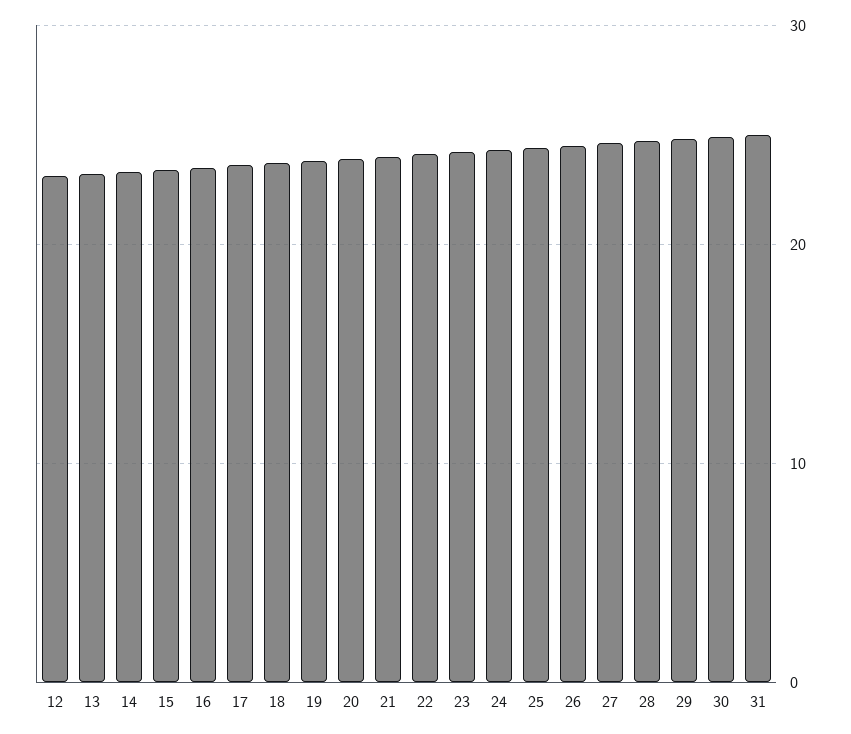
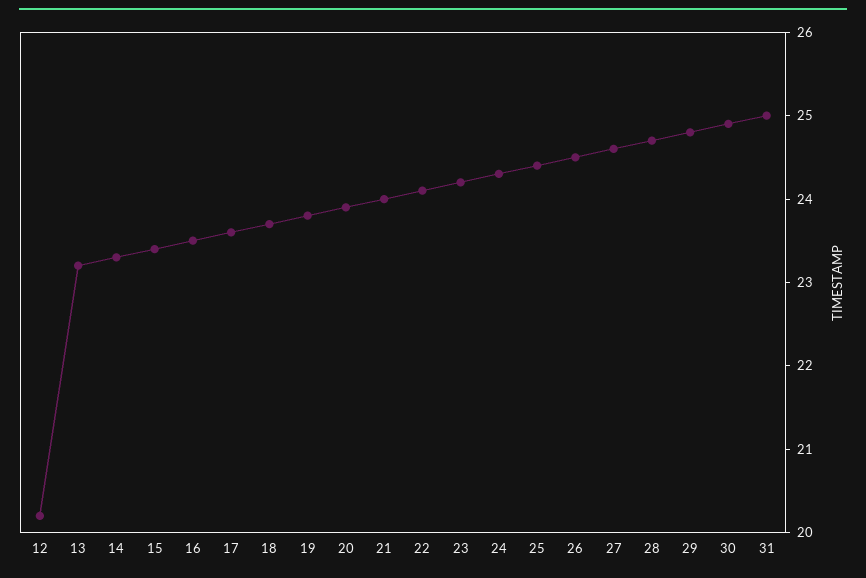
  {
-   "12": 23,
+   "12": 20.2,
    "13": 23.2,
    "14": 23.3,
    "15": 23.4,
    "16": 23.5,
    "17": 23.6,
    "18": 23.7,
    "19": 23.8,
    "20": 23.9,
    "21": 24,
    "22": 24.1,
    "23": 24.2,
    "24": 24.3,
    "25": 24.4,
    "26": 24.5,
    "27": 24.6,
    "28": 24.7,
    "29": 24.8,
    "30": 24.9,
    "31": 25
  }

